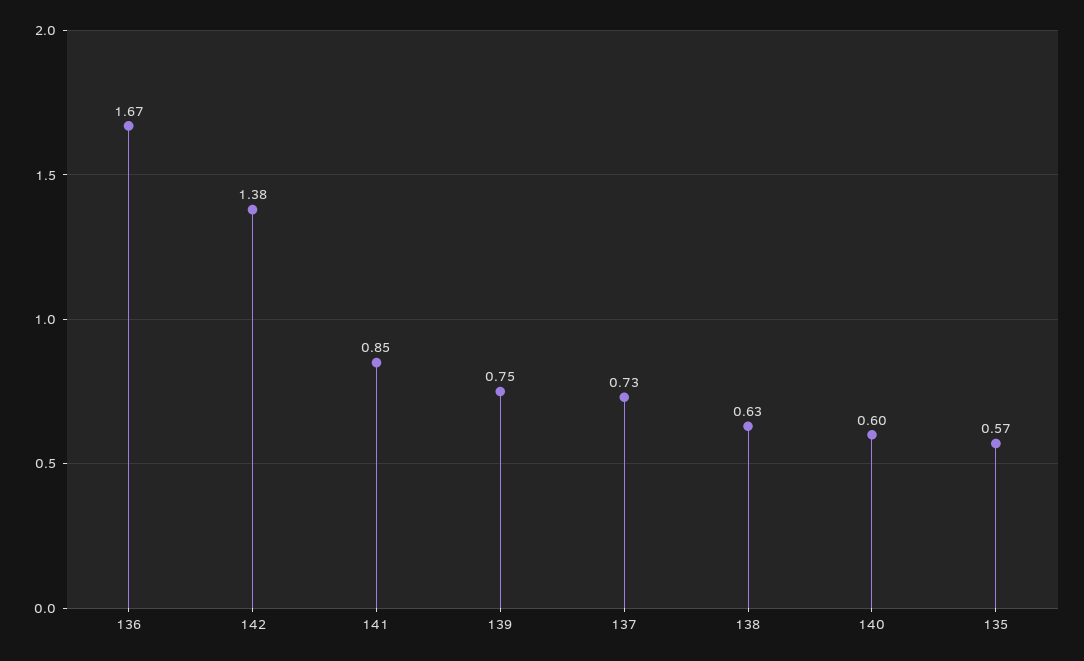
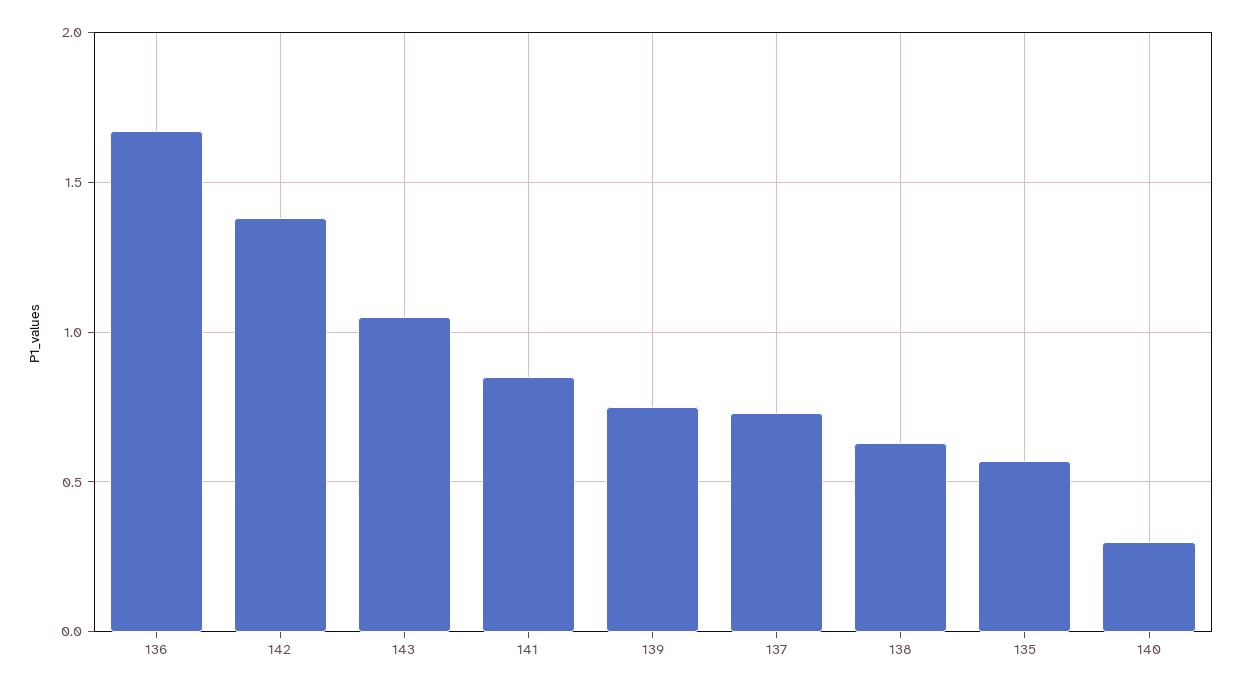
  {
    "136": 1.67,
    "142": 1.38,
    "141": 0.85,
    "139": 0.75,
    "137": 0.73,
    "138": 0.63,
-   "140": 0.6,
+   "140": 0.3,
-   "135": 0.57
+   "135": 0.57,
+   "143": 1.05
  }

